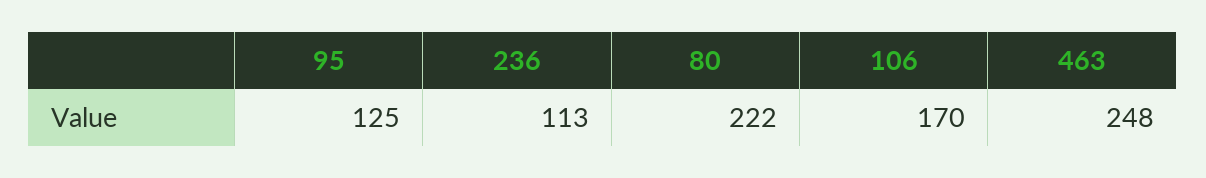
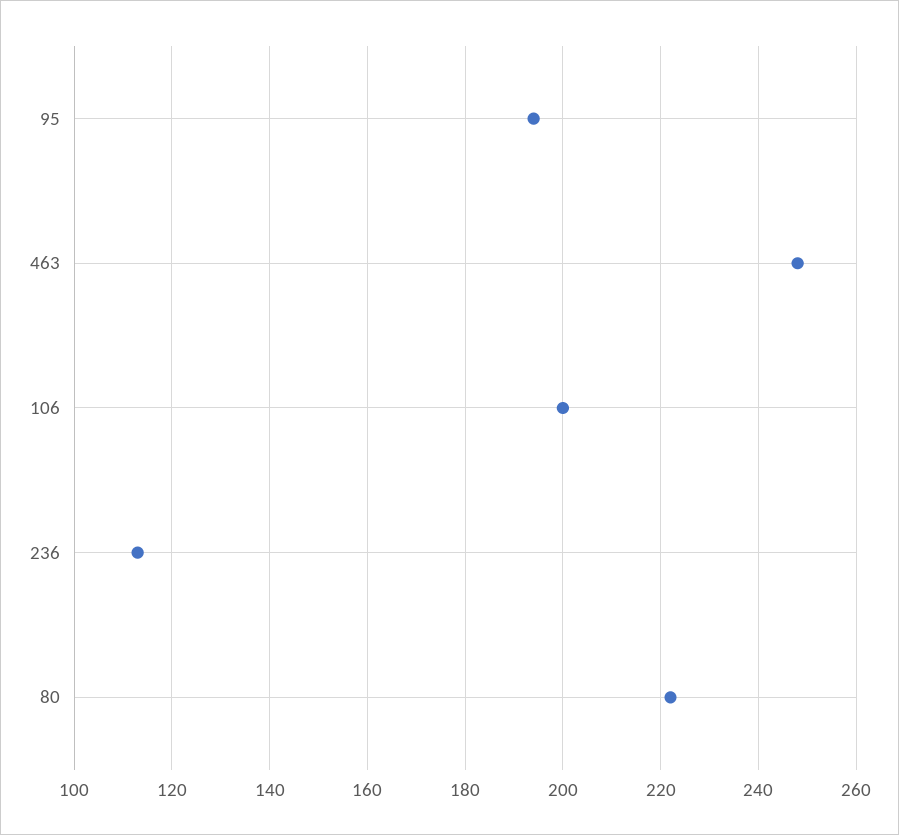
  {
-   "95": 125,
+   "95": 195,
    "236": 113,
    "80": 222,
-   "106": 170,
+   "106": 200,
    "463": 248
  }

